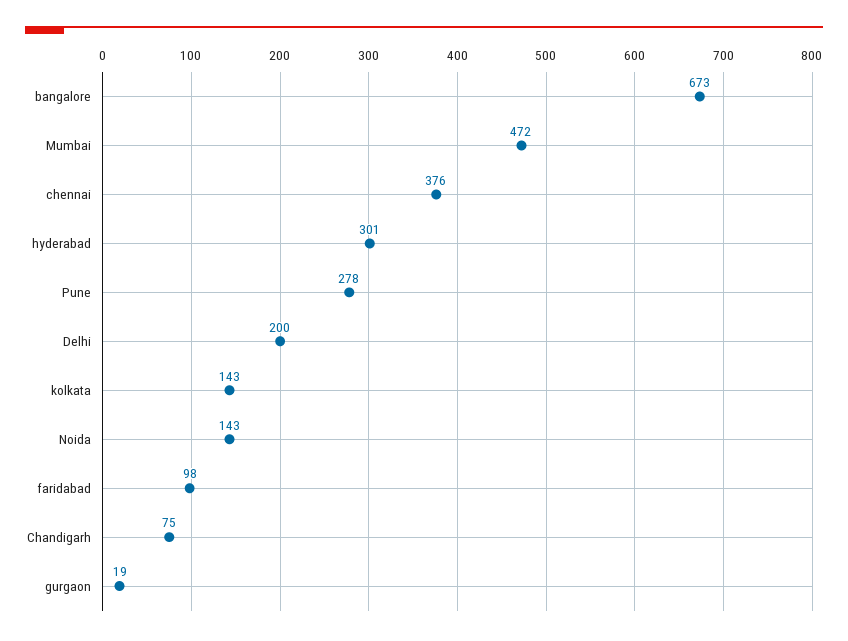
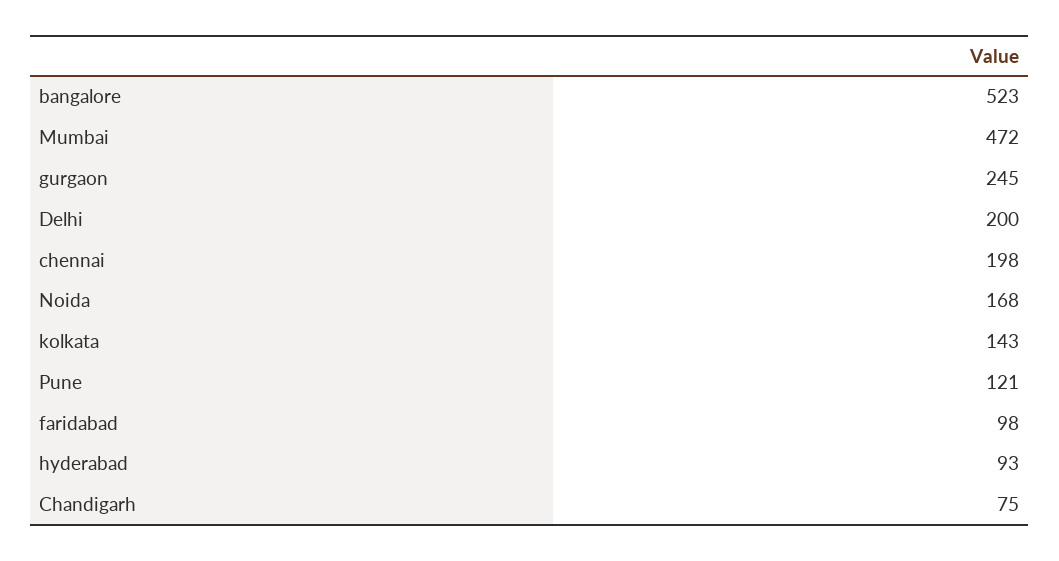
  {
-   "bangalore": 673,
+   "bangalore": 523,
    "Mumbai": 472,
-   "chennai": 376,
+   "chennai": 198,
-   "hyderabad": 301,
+   "hyderabad": 93,
-   "Pune": 278,
+   "Pune": 121,
    "Delhi": 200,
    "kolkata": 143,
-   "Noida": 143,
+   "Noida": 168,
    "faridabad": 98,
    "Chandigarh": 75,
-   "gurgaon": 19
+   "gurgaon": 245
  }

